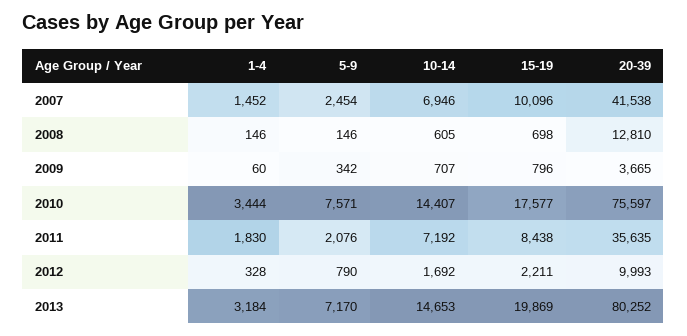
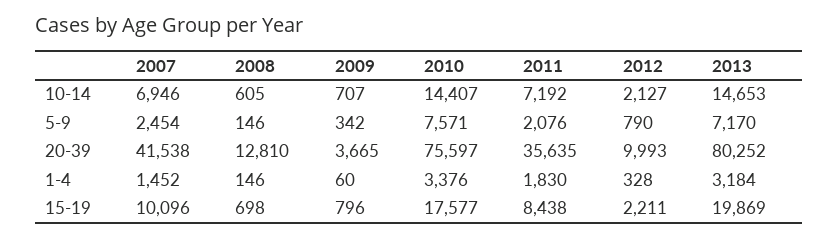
  {
    "1-4": {
      "2007": 1452,
      "2008": 146,
      "2009": 60,
-     "2010": 3444,
+     "2010": 3376,
      "2011": 1830,
      "2012": 328,
      "2013": 3184
    },
    "5-9": {
      "2007": 2454,
      "2008": 146,
      "2009": 342,
      "2010": 7571,
      "2011": 2076,
      "2012": 790,
      "2013": 7170
    },
    "10-14": {
      "2007": 6946,
      "2008": 605,
      "2009": 707,
      "2010": 14407,
      "2011": 7192,
-     "2012": 1692,
+     "2012": 2127,
      "2013": 14653
    },
    "15-19": {
      "2007": 10096,
      "2008": 698,
      "2009": 796,
      "2010": 17577,
      "2011": 8438,
      "2012": 2211,
      "2013": 19869
    },
    "20-39": {
      "2007": 41538,
      "2008": 12810,
      "2009": 3665,
      "2010": 75597,
      "2011": 35635,
      "2012": 9993,
      "2013": 80252
    }
  }

